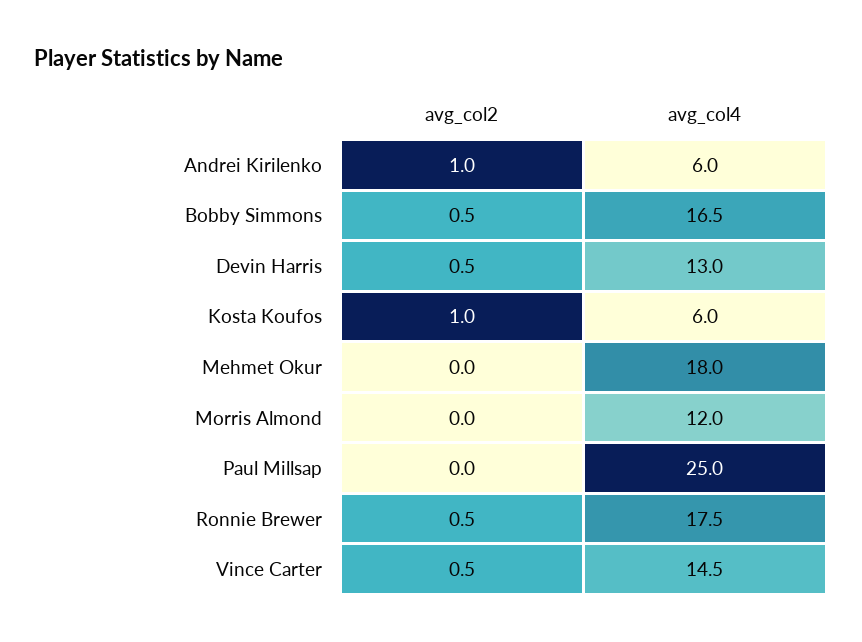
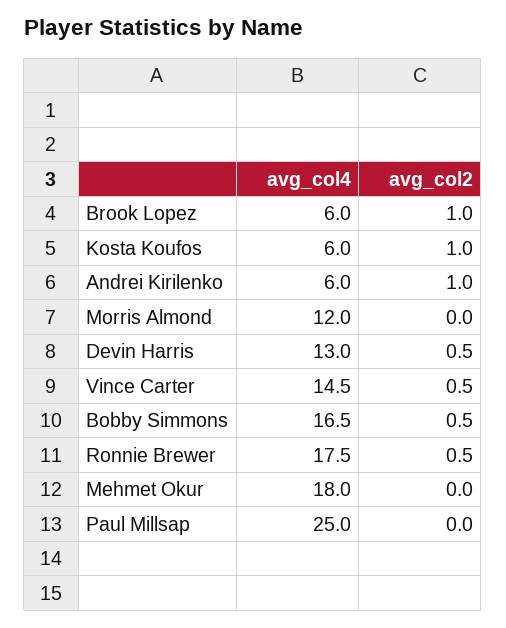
  {
    "avg_col2": {
      "Andrei Kirilenko": 1,
      "Bobby Simmons": 0.5,
      "Devin Harris": 0.5,
      "Kosta Koufos": 1,
      "Mehmet Okur": 0,
      "Morris Almond": 0,
      "Paul Millsap": 0,
      "Ronnie Brewer": 0.5,
-     "Vince Carter": 0.5
+     "Vince Carter": 0.5,
+     "Brook Lopez": 1
    },
    "avg_col4": {
      "Andrei Kirilenko": 6,
      "Bobby Simmons": 16.5,
      "Devin Harris": 13,
      "Kosta Koufos": 6,
      "Mehmet Okur": 18,
      "Morris Almond": 12,
      "Paul Millsap": 25,
      "Ronnie Brewer": 17.5,
-     "Vince Carter": 14.5
+     "Vince Carter": 14.5,
+     "Brook Lopez": 6
    }
  }

